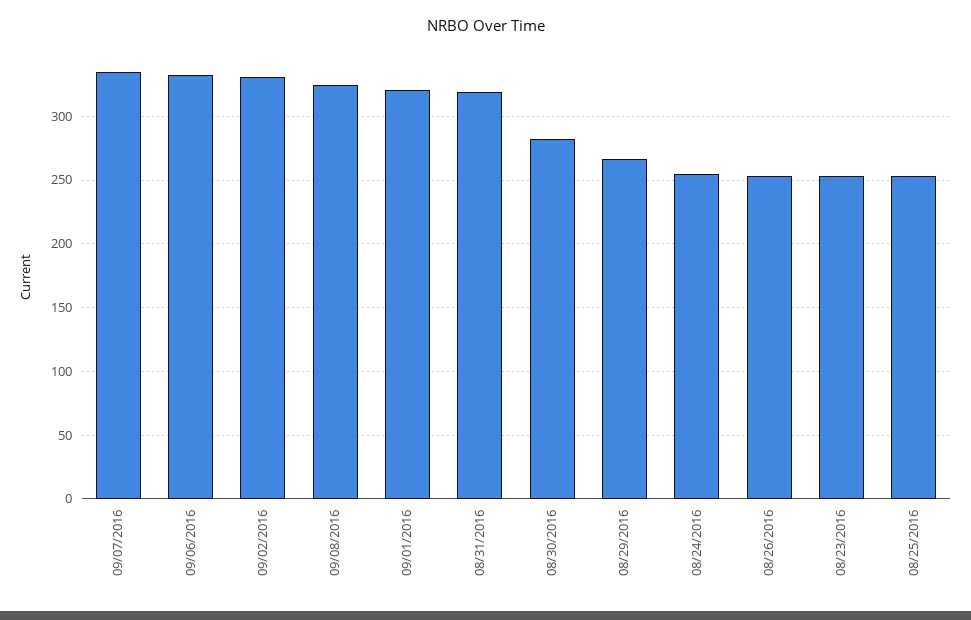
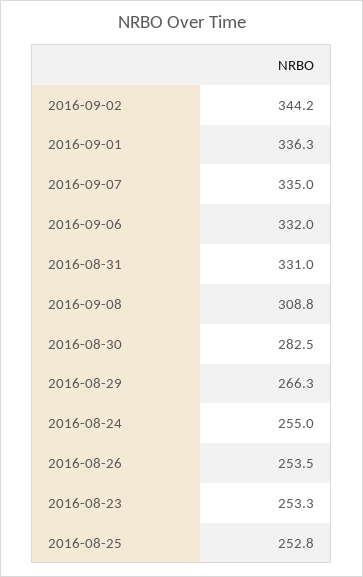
  {
    "09/07/2016": 335,
    "09/06/2016": 332,
-   "09/02/2016": 330,
+   "09/02/2016": 344.2,
-   "09/08/2016": 325,
+   "09/08/2016": 308.8,
-   "09/01/2016": 320,
+   "09/01/2016": 336.3,
-   "08/31/2016": 320,
+   "08/31/2016": 331,
    "08/30/2016": 282.5,
    "08/29/2016": 266.3,
    "08/24/2016": 255,
    "08/26/2016": 253.5,
    "08/23/2016": 253.3,
    "08/25/2016": 252.8
  }

